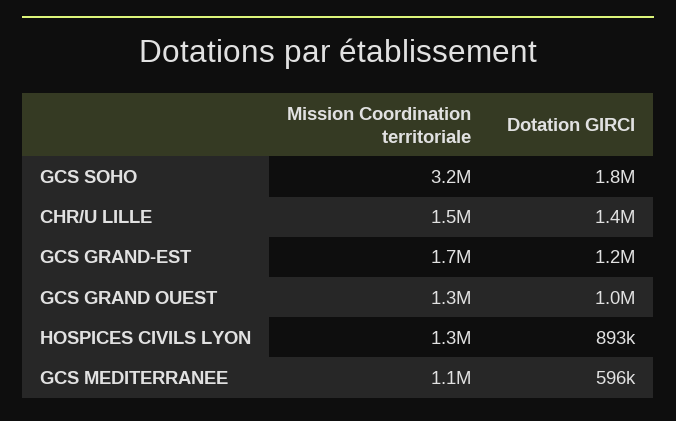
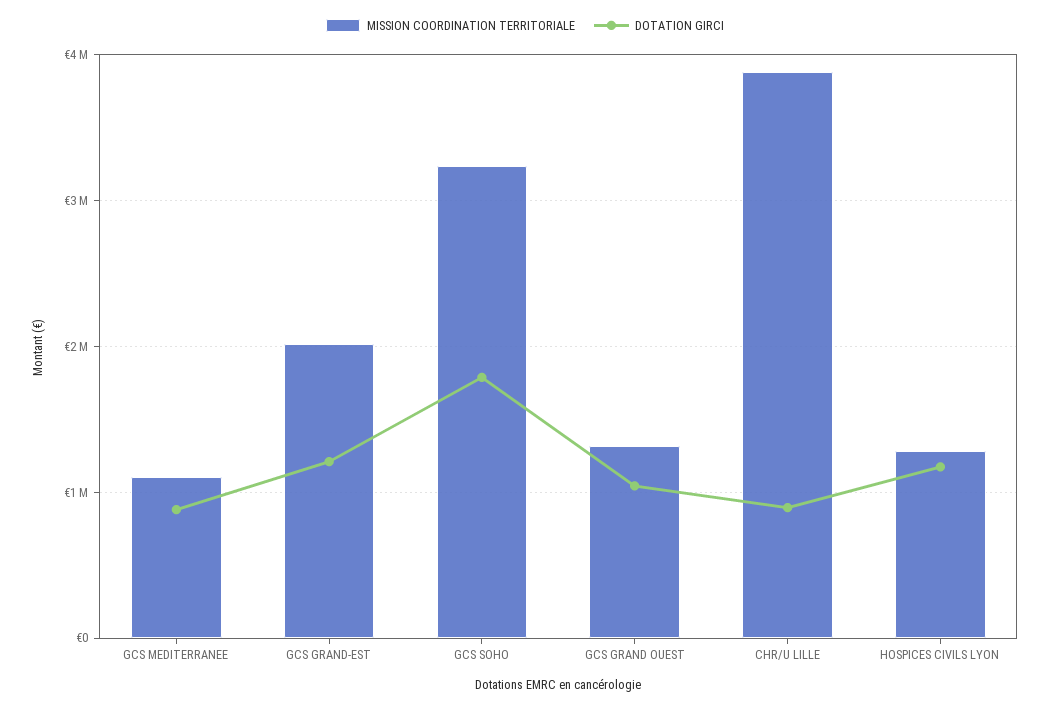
  {
    "Mission Coordination territoriale": {
      "GCS SOHO": 3200000,
-     "CHR/U LILLE": 1500000,
+     "CHR/U LILLE": 3900000,
-     "GCS GRAND-EST": 1700000,
+     "GCS GRAND-EST": 2000000,
      "GCS GRAND OUEST": 1300000,
      "HOSPICES CIVILS LYON": 1300000,
      "GCS MEDITERRANEE": 1100000
    },
    "Dotation GIRCI": {
      "GCS SOHO": 1800000,
-     "CHR/U LILLE": 1400000,
+     "CHR/U LILLE": 900000,
      "GCS GRAND-EST": 1200000,
      "GCS GRAND OUEST": 1000000,
-     "HOSPICES CIVILS LYON": 893000,
+     "HOSPICES CIVILS LYON": 1200000,
-     "GCS MEDITERRANEE": 596000
+     "GCS MEDITERRANEE": 900000
    }
  }

